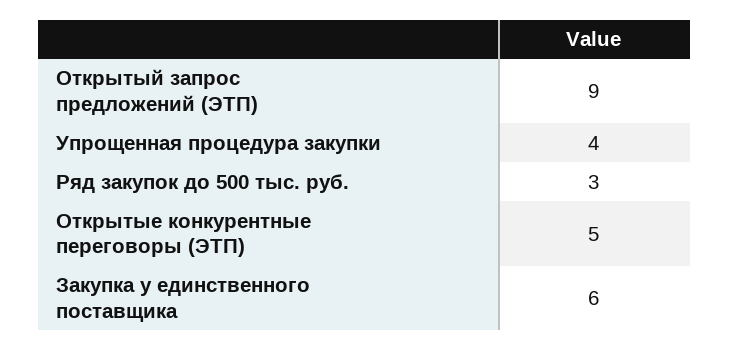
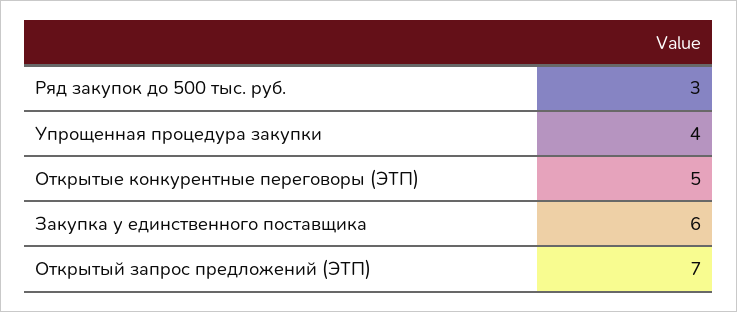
  {
-   "Открытый запрос предложений (ЭТП)": 9,
+   "Открытый запрос предложений (ЭТП)": 7,
    "Упрощенная процедура закупки": 4,
    "Ряд закупок до 500 тыс. руб.": 3,
    "Открытые конкурентные переговоры (ЭТП)": 5,
    "Закупка у единственного поставщика": 6
  }

